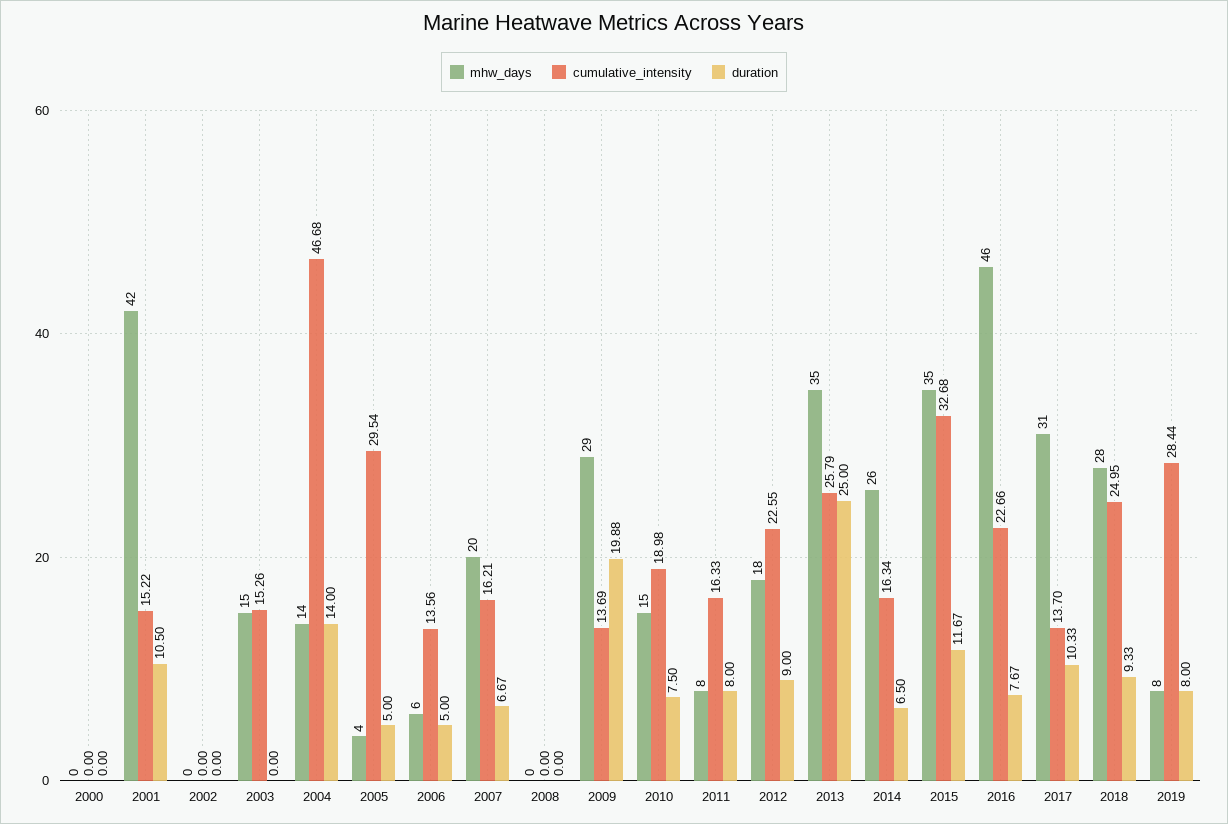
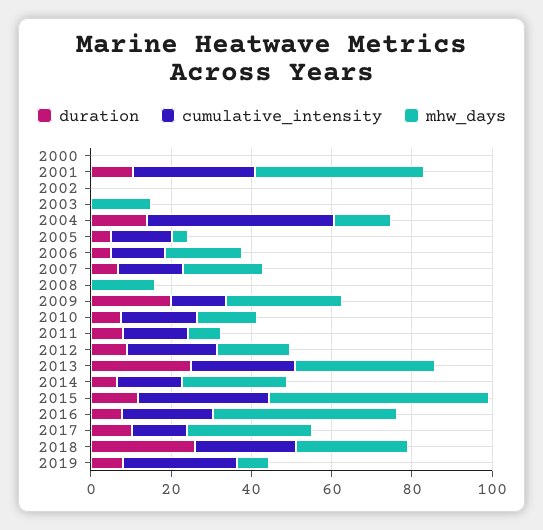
  {
    "mhw_days": {
      "2000": 0,
      "2001": 42,
      "2002": 0,
      "2003": 15,
      "2004": 14,
      "2005": 4,
-     "2006": 6,
+     "2006": 20,
      "2007": 20,
-     "2008": 0,
+     "2008": 15,
      "2009": 29,
      "2010": 15,
      "2011": 8,
      "2012": 18,
      "2013": 35,
      "2014": 26,
-     "2015": 35,
+     "2015": 55,
      "2016": 46,
      "2017": 31,
      "2018": 28,
      "2019": 8
    },
    "cumulative_intensity": {
      "2000": 0,
-     "2001": 15.22,
+     "2001": 30,
      "2002": 0,
-     "2003": 15.26,
+     "2003": 0,
      "2004": 46.68,
-     "2005": 29.54,
+     "2005": 15,
      "2006": 13.56,
      "2007": 16.21,
      "2008": 0,
      "2009": 13.69,
      "2010": 18.98,
      "2011": 16.33,
      "2012": 22.55,
      "2013": 25.79,
      "2014": 16.34,
      "2015": 32.68,
      "2016": 22.66,
      "2017": 13.7,
      "2018": 24.95,
      "2019": 28.44
    },
    "duration": {
      "2000": 0,
      "2001": 10.5,
      "2002": 0,
      "2003": 0,
      "2004": 14,
      "2005": 5,
      "2006": 5,
      "2007": 6.67,
      "2008": 0,
      "2009": 19.88,
      "2010": 7.5,
      "2011": 8,
      "2012": 9,
      "2013": 25,
      "2014": 6.5,
      "2015": 11.67,
      "2016": 7.67,
      "2017": 10.33,
-     "2018": 9.33,
+     "2018": 25,
      "2019": 8
    }
  }

